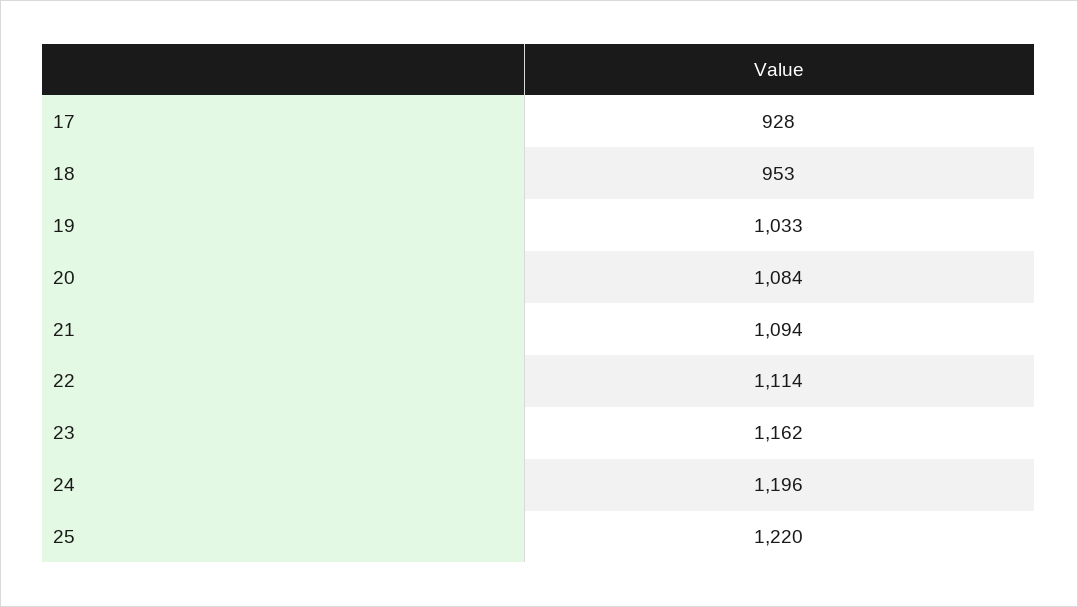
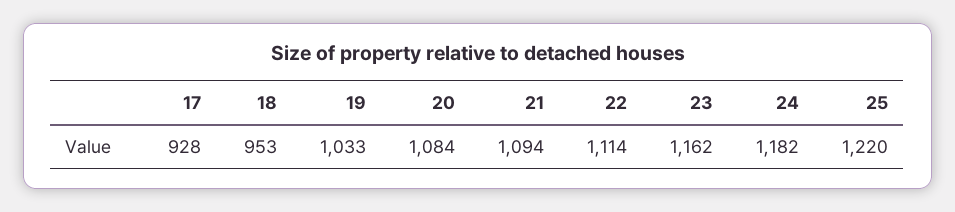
  {
    "17": 928,
    "18": 953,
    "19": 1033,
    "20": 1084,
    "21": 1094,
    "22": 1114,
    "23": 1162,
-   "24": 1196,
+   "24": 1182,
    "25": 1220
  }

